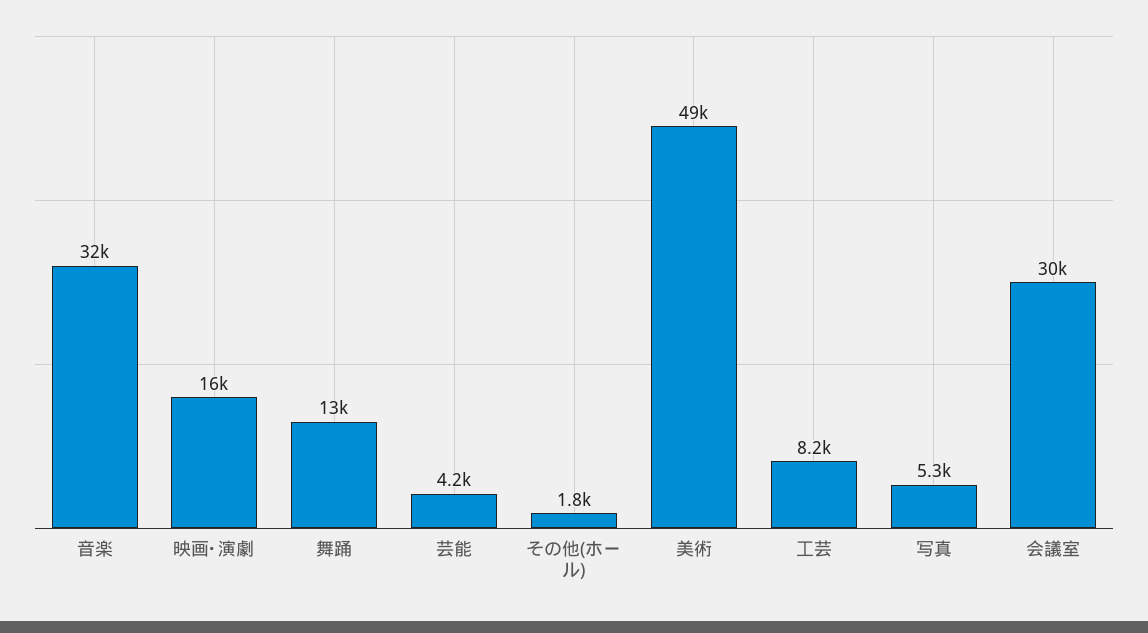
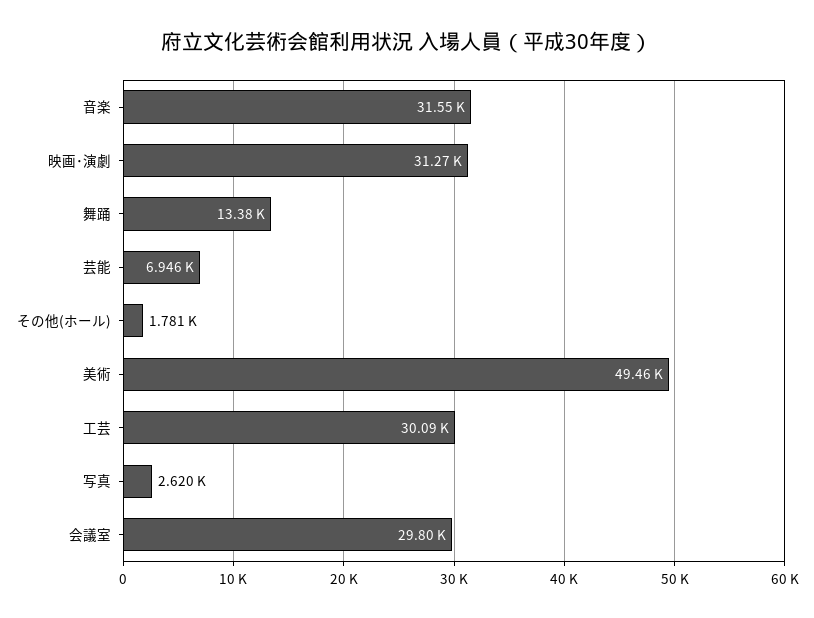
  {
    "音楽": 31550,
-   "映画･演劇": 16000,
+   "映画･演劇": 31270,
    "舞踊": 13380,
-   "芸能": 4200,
+   "芸能": 6946,
    "その他(ホール)": 1781,
    "美術": 49460,
-   "工芸": 8200,
+   "工芸": 30090,
-   "写真": 5300,
+   "写真": 2620,
    "会議室": 29800
  }

